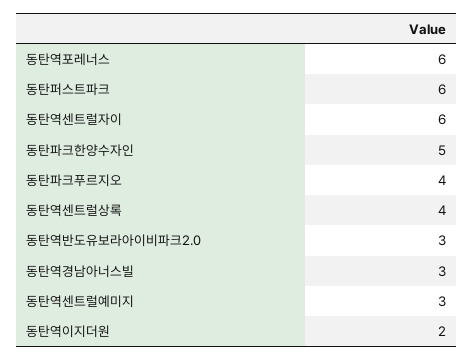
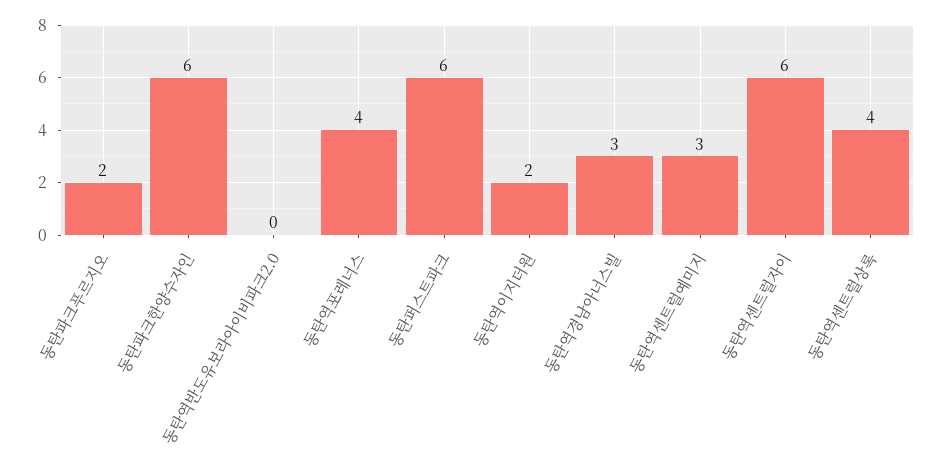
  {
-   "동탄역포레너스": 6,
+   "동탄역포레너스": 4,
    "동탄퍼스트파크": 6,
    "동탄역센트럴자이": 6,
-   "동탄파크한양수자인": 5,
+   "동탄파크한양수자인": 6,
-   "동탄파크푸르지오": 4,
+   "동탄파크푸르지오": 2,
    "동탄역센트럴상록": 4,
-   "동탄역반도유보라아이비파크2.0": 3,
+   "동탄역반도유보라아이비파크2.0": 0,
    "동탄역경남아너스빌": 3,
    "동탄역센트럴예미지": 3,
    "동탄역이지더원": 2
  }

